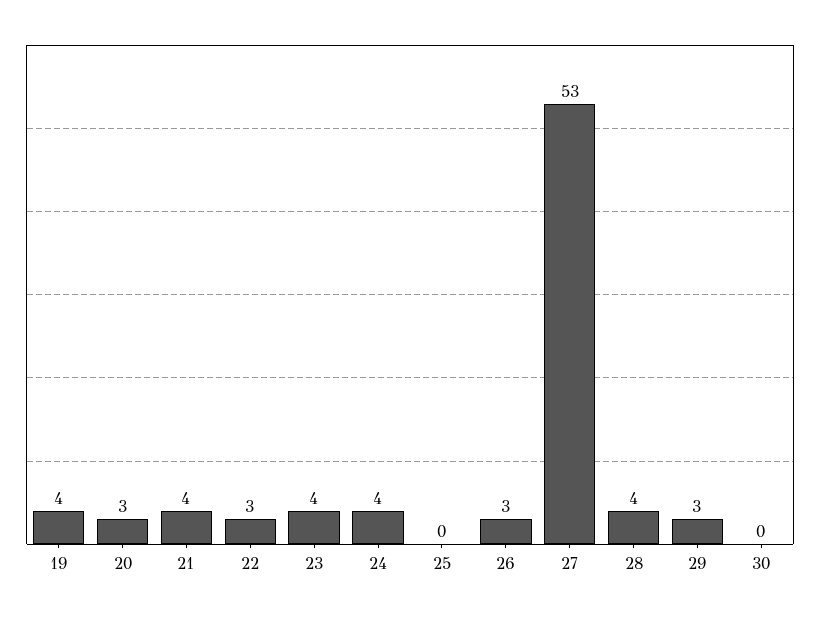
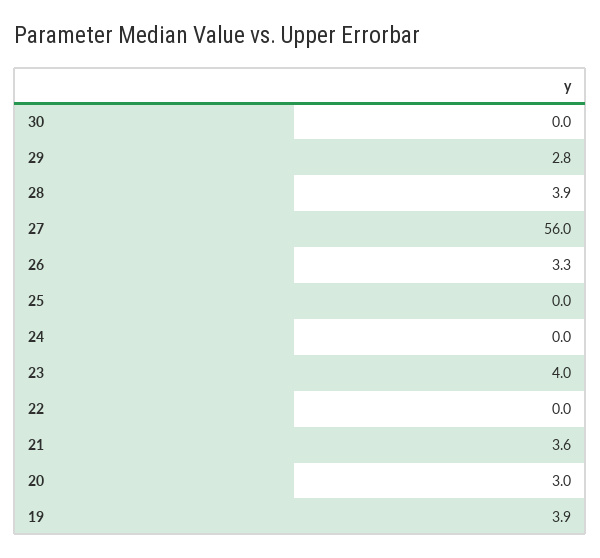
  {
    "19": 3.9,
    "20": 3,
    "21": 3.6,
-   "22": 3,
+   "22": 0,
    "23": 4,
-   "24": 4,
+   "24": 0,
    "25": 0,
    "26": 3.3,
-   "27": 53,
+   "27": 56,
    "28": 3.9,
    "29": 2.8,
    "30": 0
  }

